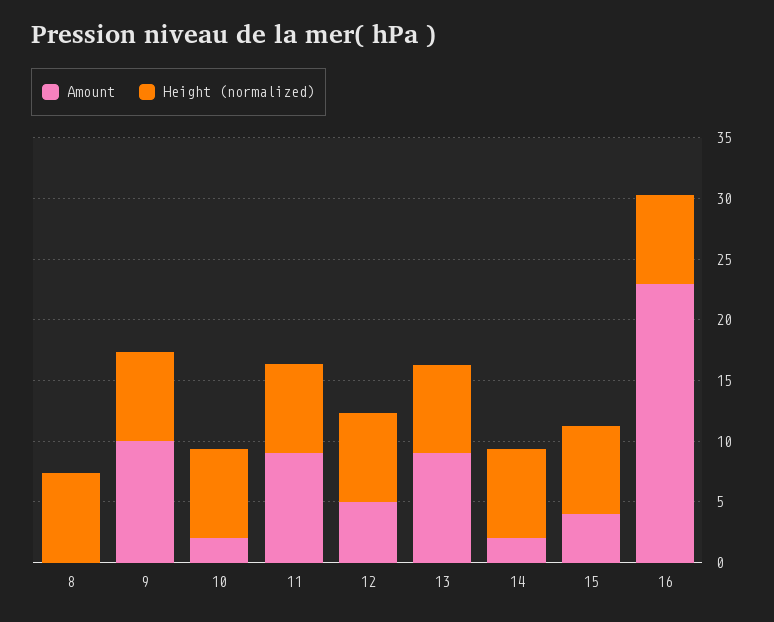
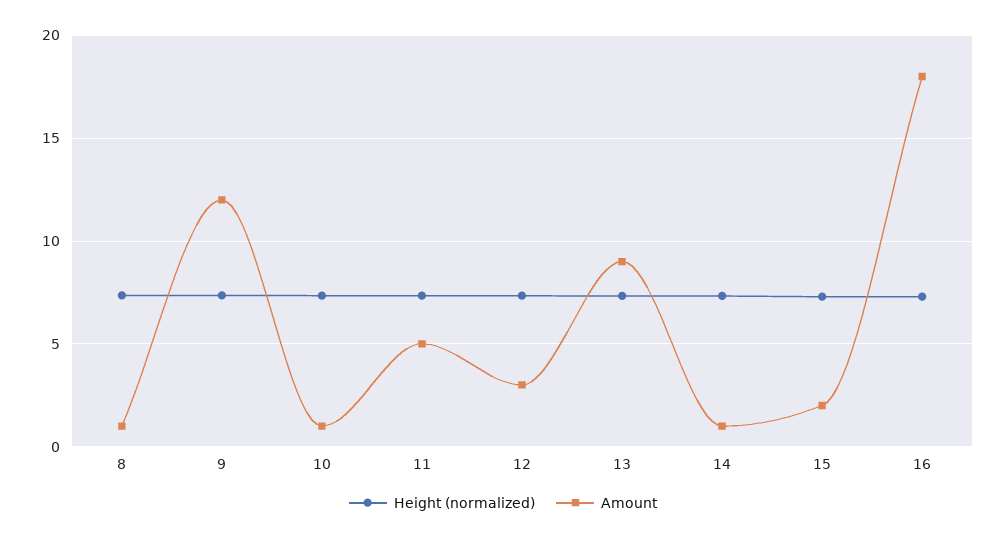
  {
    "Amount": {
-     "8": 0,
+     "8": 1,
-     "9": 10,
+     "9": 12,
-     "10": 2,
+     "10": 1,
-     "11": 9,
+     "11": 5,
-     "12": 5,
+     "12": 3,
      "13": 9,
-     "14": 2,
+     "14": 1,
-     "15": 4,
+     "15": 2,
-     "16": 23
+     "16": 18
    },
    "Height (normalized)": {
      "8": 7.5,
      "9": 7.5,
      "10": 7.5,
      "11": 7.5,
      "12": 7.5,
      "13": 7.5,
      "14": 7.5,
      "15": 7.5,
      "16": 7.5
    }
  }

